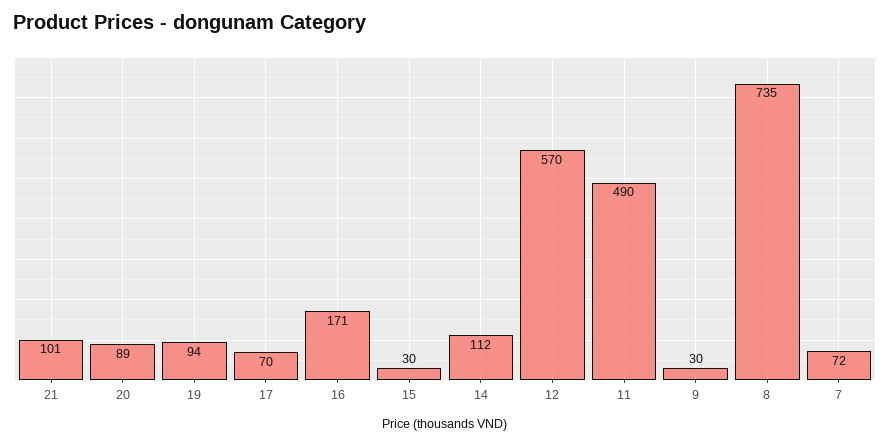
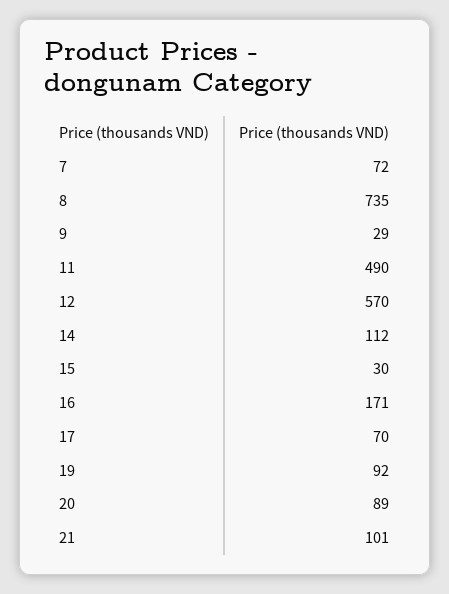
  {
    "21": 101,
    "20": 89,
-   "19": 94,
+   "19": 92,
    "17": 70,
    "16": 171,
    "15": 30,
    "14": 112,
    "12": 570,
    "11": 490,
-   "9": 30,
+   "9": 29,
    "8": 735,
    "7": 72
  }

